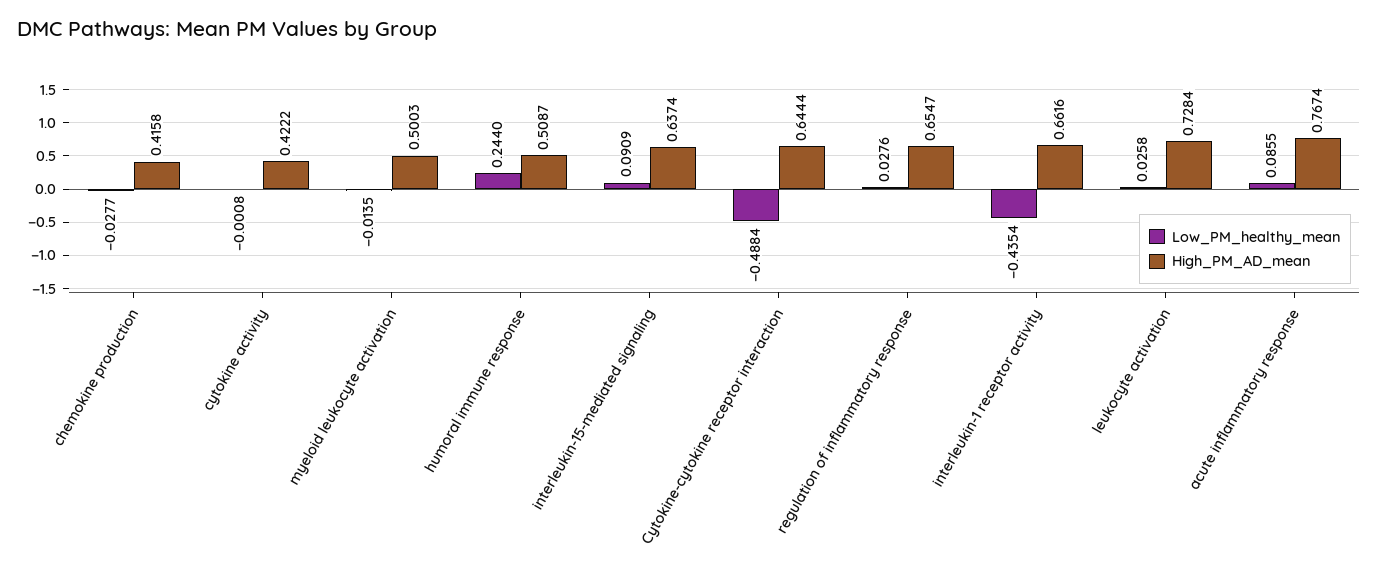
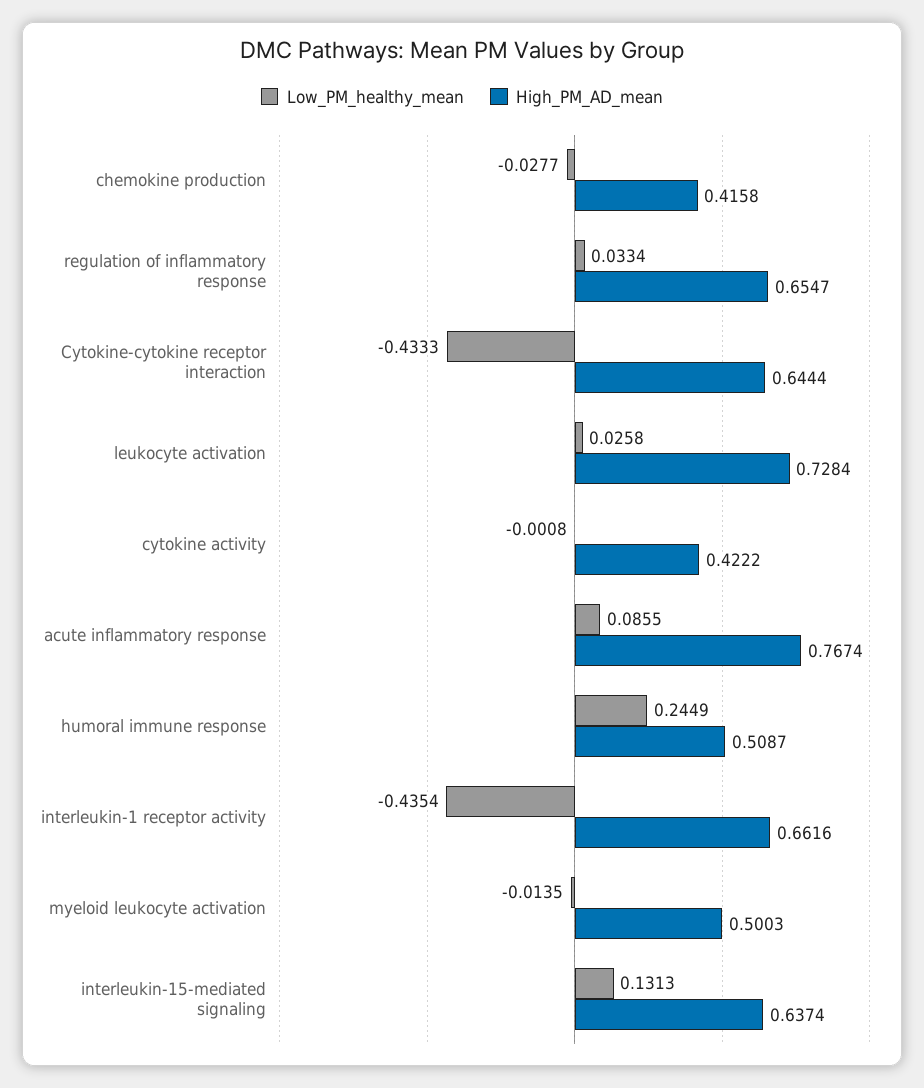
  {
    "Low_PM_healthy_mean": {
      "chemokine production": -0.0277,
      "cytokine activity": -0.0008,
      "myeloid leukocyte activation": -0.0135,
-     "humoral immune response": 0.244,
+     "humoral immune response": 0.2449,
-     "interleukin-15-mediated signaling": 0.0909,
+     "interleukin-15-mediated signaling": 0.1313,
-     "Cytokine-cytokine receptor interaction": -0.4884,
+     "Cytokine-cytokine receptor interaction": -0.4333,
-     "regulation of inflammatory response": 0.0276,
+     "regulation of inflammatory response": 0.0334,
      "interleukin-1 receptor activity": -0.4354,
      "leukocyte activation": 0.0258,
      "acute inflammatory response": 0.0855
    },
    "High_PM_AD_mean": {
      "chemokine production": 0.4158,
      "cytokine activity": 0.4222,
      "myeloid leukocyte activation": 0.5003,
      "humoral immune response": 0.5087,
      "interleukin-15-mediated signaling": 0.6374,
      "Cytokine-cytokine receptor interaction": 0.6444,
      "regulation of inflammatory response": 0.6547,
      "interleukin-1 receptor activity": 0.6616,
      "leukocyte activation": 0.7284,
      "acute inflammatory response": 0.7674
    }
  }

